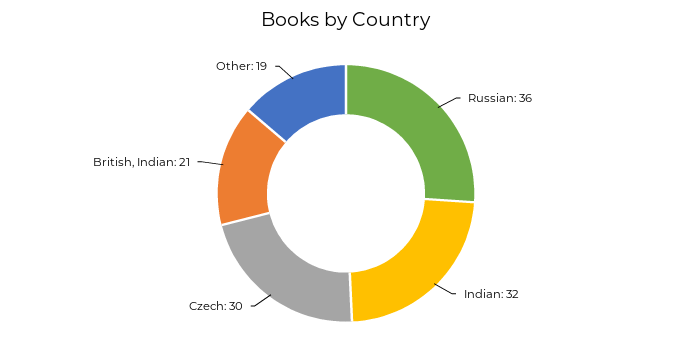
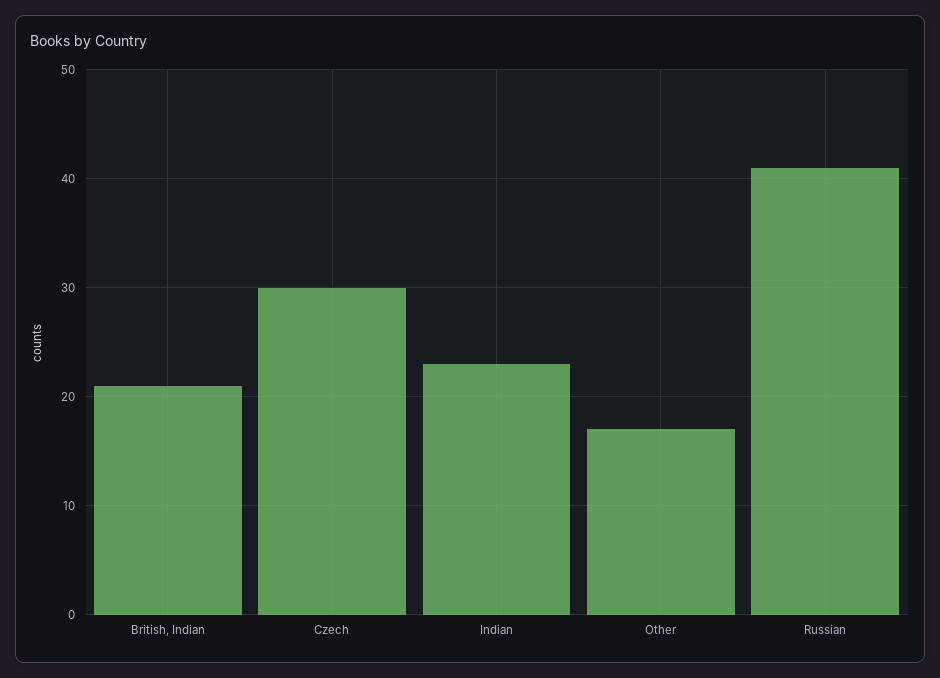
  {
-   "Russian": 36,
+   "Russian": 41,
-   "Indian": 32,
+   "Indian": 23,
    "Czech": 30,
    "British, Indian": 21,
-   "Other": 19
+   "Other": 17
  }

